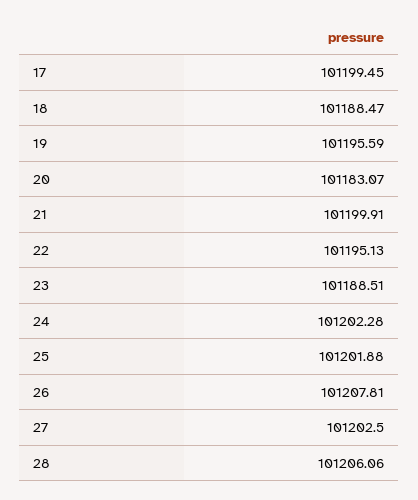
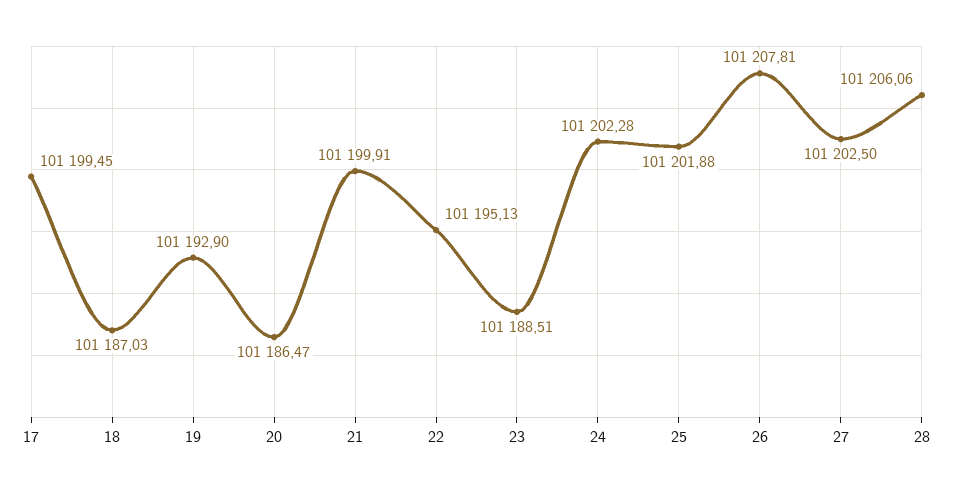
  {
    "17": 101199.45,
-   "18": 101188.47,
+   "18": 101187.03,
-   "19": 101195.59,
+   "19": 101192.9,
-   "20": 101183.07,
+   "20": 101186.47,
    "21": 101199.91,
    "22": 101195.13,
    "23": 101188.51,
    "24": 101202.28,
    "25": 101201.88,
    "26": 101207.81,
    "27": 101202.5,
    "28": 101206.06
  }

